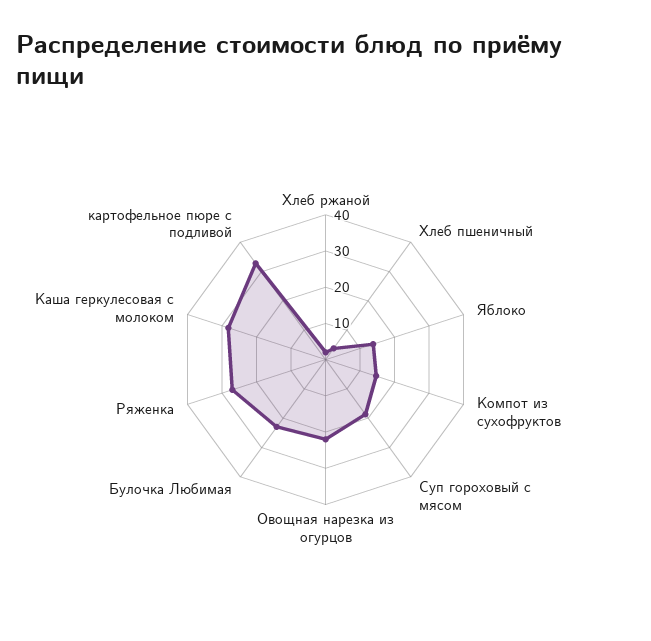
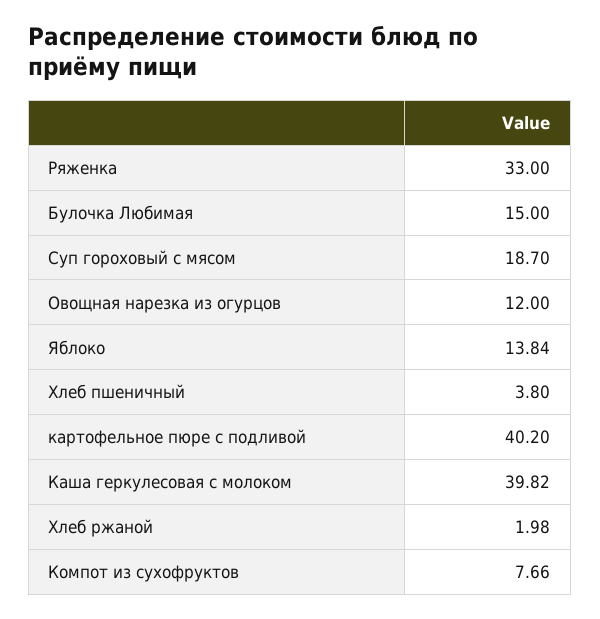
  {
    "Хлеб ржаной": 1.98,
    "Хлеб пшеничный": 3.8,
    "Яблоко": 13.84,
-   "Компот из сухофруктов": 15,
+   "Компот из сухофруктов": 7.66,
    "Суп гороховый с мясом": 18.7,
-   "Овощная нарезка из огурцов": 22.5,
+   "Овощная нарезка из огурцов": 12,
-   "Булочка Любимая": 22.5,
+   "Булочка Любимая": 15,
-   "Ряженка": 27.5,
+   "Ряженка": 33,
-   "Каша геркулесовая с молоком": 27.5,
+   "Каша геркулесовая с молоком": 39.82,
-   "картофельное пюре с подливой": 32.5
+   "картофельное пюре с подливой": 40.2
  }

